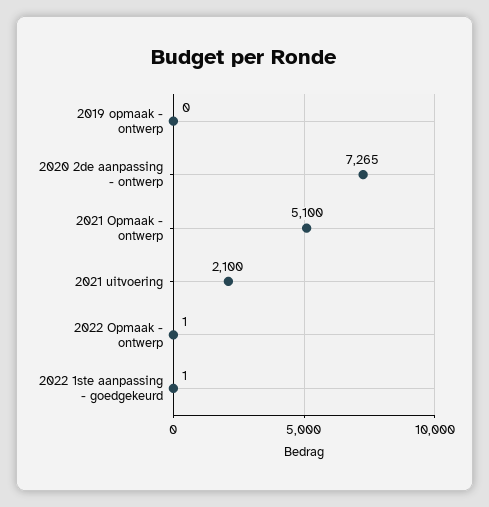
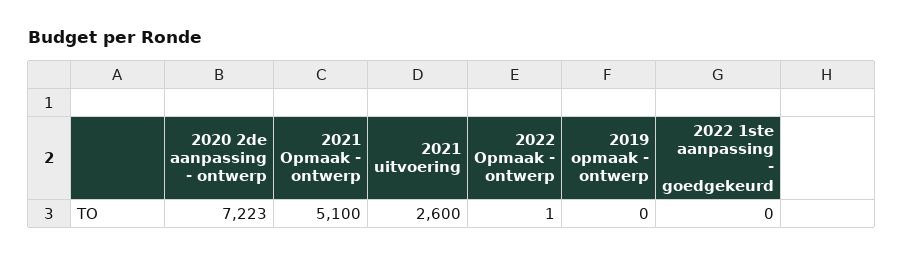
  {
    "2019 opmaak - ontwerp": 0,
-   "2020 2de aanpassing - ontwerp": 7265,
+   "2020 2de aanpassing - ontwerp": 7223,
    "2021 Opmaak - ontwerp": 5100,
-   "2021 uitvoering": 2100,
+   "2021 uitvoering": 2600,
    "2022 Opmaak - ontwerp": 1,
-   "2022 1ste aanpassing - goedgekeurd": 1
+   "2022 1ste aanpassing - goedgekeurd": 0
  }

